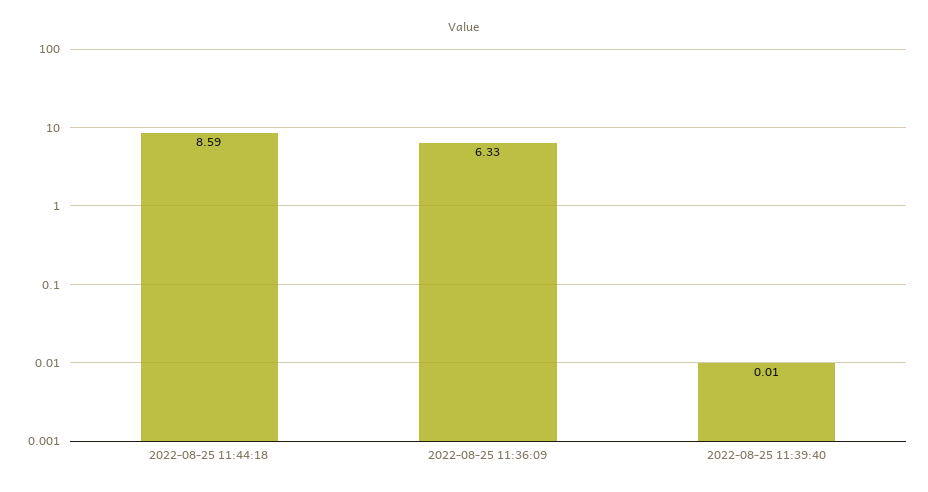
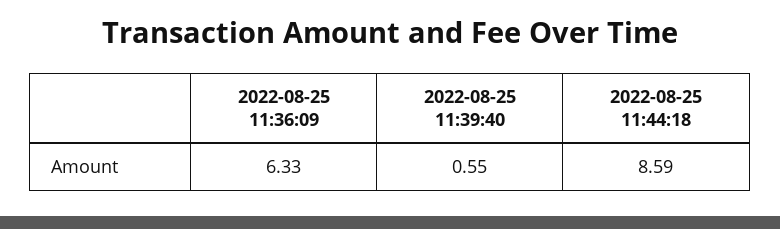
  {
    "2022-08-25 11:44:18": 8.59,
    "2022-08-25 11:36:09": 6.33,
-   "2022-08-25 11:39:40": 0.01
+   "2022-08-25 11:39:40": 0.55
  }

